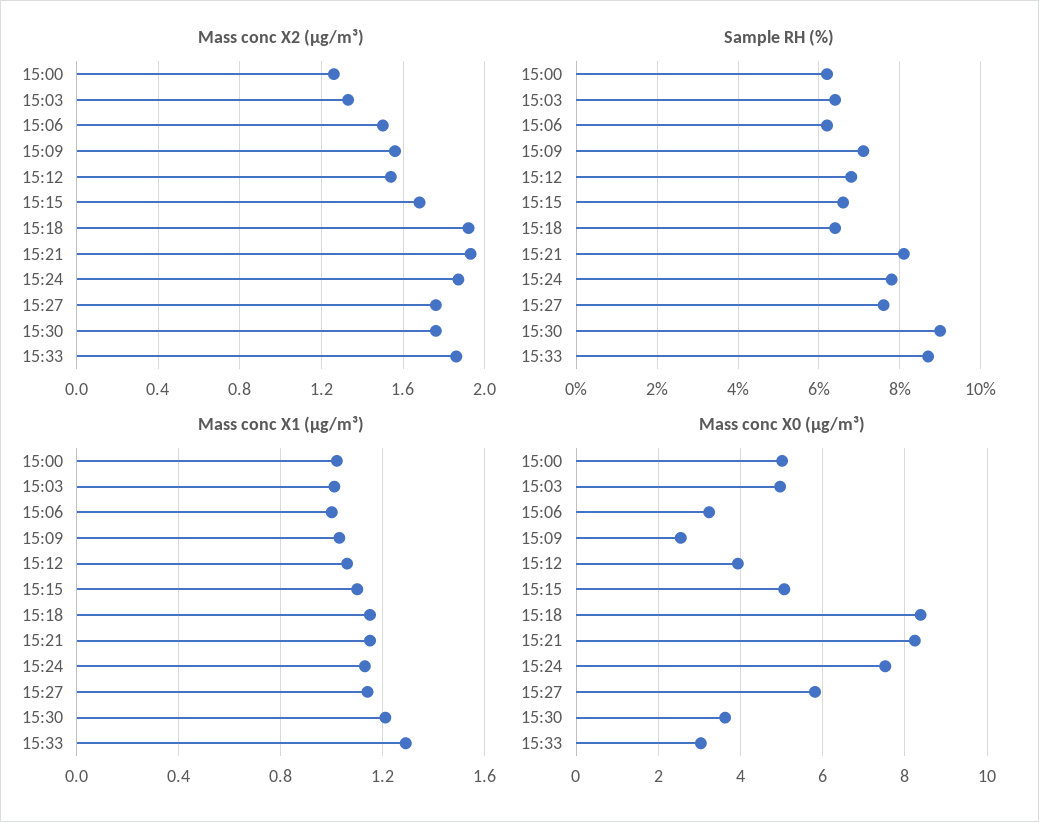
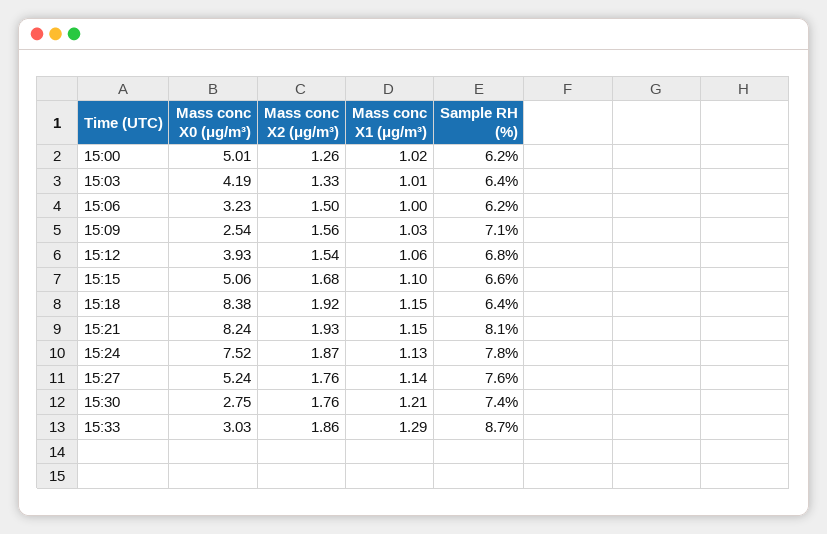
  {
    "Mass conc X2 (μg/m³)": {
      "15:00": 1.26,
      "15:03": 1.33,
      "15:06": 1.5,
      "15:09": 1.56,
      "15:12": 1.54,
      "15:15": 1.68,
      "15:18": 1.92,
      "15:21": 1.93,
      "15:24": 1.87,
      "15:27": 1.76,
      "15:30": 1.76,
      "15:33": 1.86
    },
    "Sample RH (%)": {
      "15:00": 6.2,
      "15:03": 6.4,
      "15:06": 6.2,
      "15:09": 7.1,
      "15:12": 6.8,
      "15:15": 6.6,
      "15:18": 6.4,
      "15:21": 8.1,
      "15:24": 7.8,
      "15:27": 7.6,
-     "15:30": 9,
+     "15:30": 7.4,
      "15:33": 8.7
    },
    "Mass conc X1 (μg/m³)": {
      "15:00": 1.02,
      "15:03": 1.01,
      "15:06": 1,
      "15:09": 1.03,
      "15:12": 1.06,
      "15:15": 1.1,
      "15:18": 1.15,
      "15:21": 1.15,
      "15:24": 1.13,
      "15:27": 1.14,
      "15:30": 1.21,
      "15:33": 1.29
    },
    "Mass conc X0 (μg/m³)": {
      "15:00": 5.01,
-     "15:03": 5,
+     "15:03": 4.19,
      "15:06": 3.23,
      "15:09": 2.54,
      "15:12": 3.93,
      "15:15": 5.06,
      "15:18": 8.38,
      "15:21": 8.24,
      "15:24": 7.52,
-     "15:27": 5.8,
+     "15:27": 5.24,
-     "15:30": 3.6,
+     "15:30": 2.75,
      "15:33": 3.03
    }
  }

